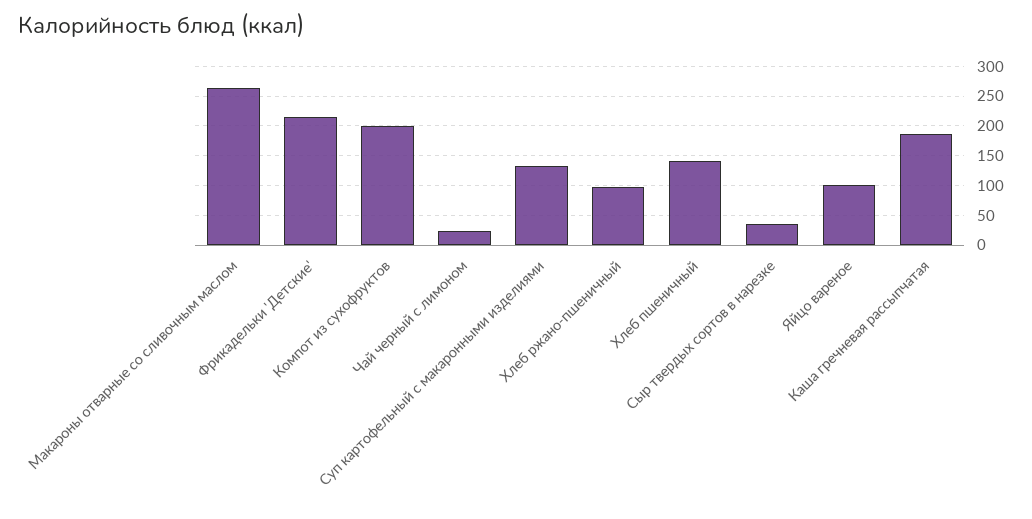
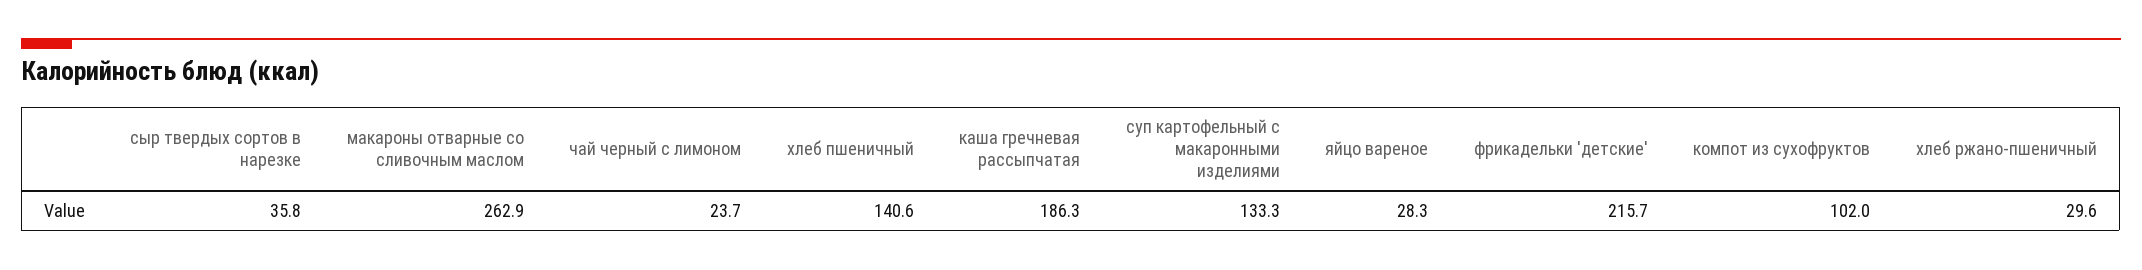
  {
    "Макароны отварные со сливочным маслом": 262.9,
    "Фрикадельки 'Детские'": 215.7,
-   "Компот из сухофруктов": 200,
+   "Компот из сухофруктов": 102,
    "Чай черный с лимоном": 23.7,
    "Суп картофельный с макаронными изделиями": 133.3,
-   "Хлеб ржано-пшеничный": 100,
+   "Хлеб ржано-пшеничный": 29.6,
    "Хлеб пшеничный": 140.6,
    "Сыр твердых сортов в нарезке": 35.8,
-   "Яйцо вареное": 100,
+   "Яйцо вареное": 28.3,
    "Каша гречневая рассыпчатая": 186.3
  }

